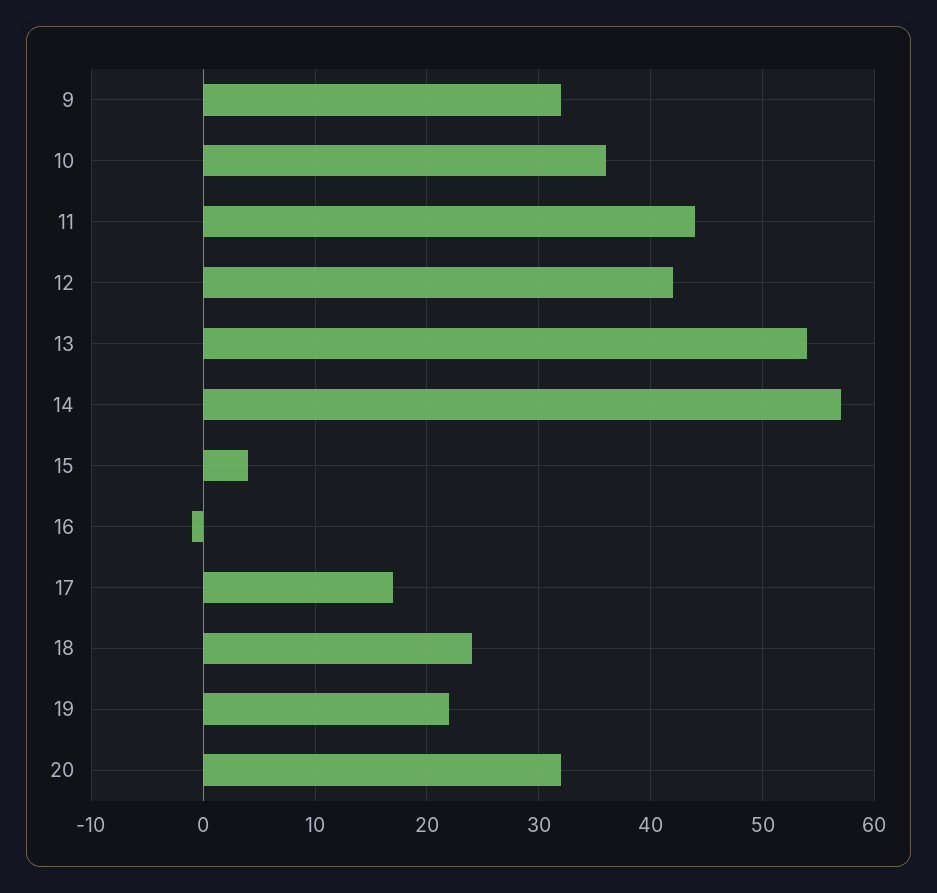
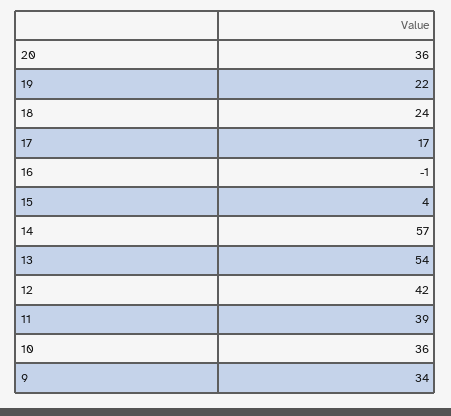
  {
-   "9": 32,
+   "9": 34,
    "10": 36,
-   "11": 44,
+   "11": 39,
    "12": 42,
    "13": 54,
    "14": 57,
    "15": 4,
    "16": -1,
    "17": 17,
    "18": 24,
    "19": 22,
-   "20": 32
+   "20": 36
  }

